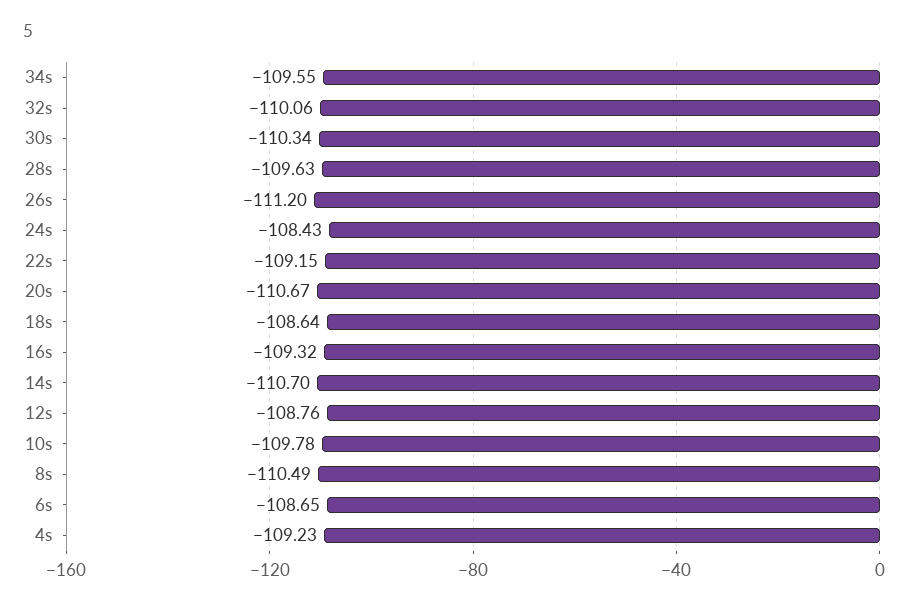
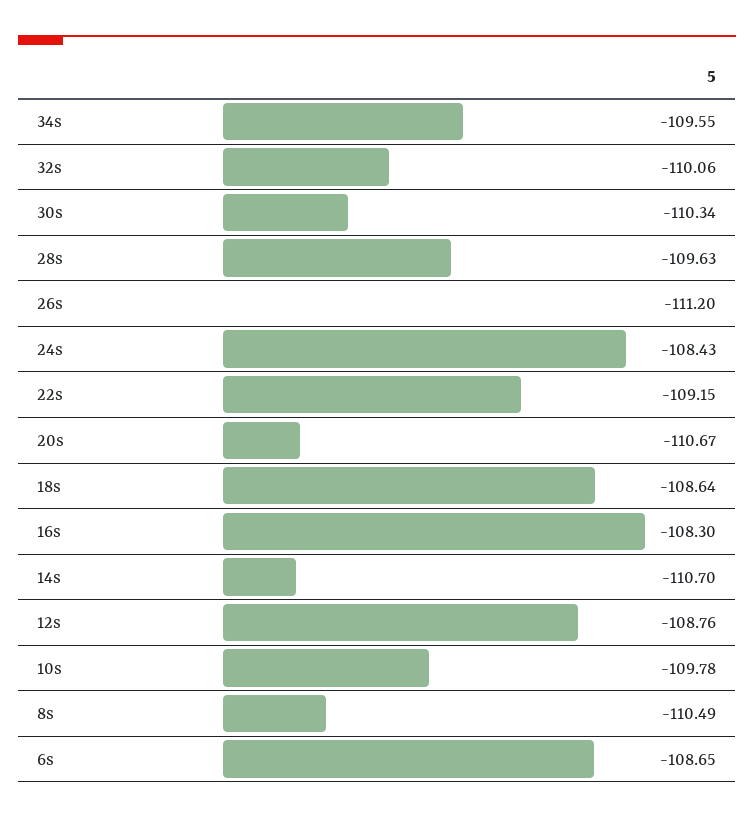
  {
    "34s": -109.55,
    "32s": -110.06,
    "30s": -110.34,
    "28s": -109.63,
    "26s": -111.2,
    "24s": -108.43,
    "22s": -109.15,
    "20s": -110.67,
    "18s": -108.64,
-   "16s": -109.32,
+   "16s": -108.3,
    "14s": -110.7,
    "12s": -108.76,
    "10s": -109.78,
    "8s": -110.49,
-   "6s": -108.65,
+   "6s": -108.65
-   "4s": -109.23
  }

